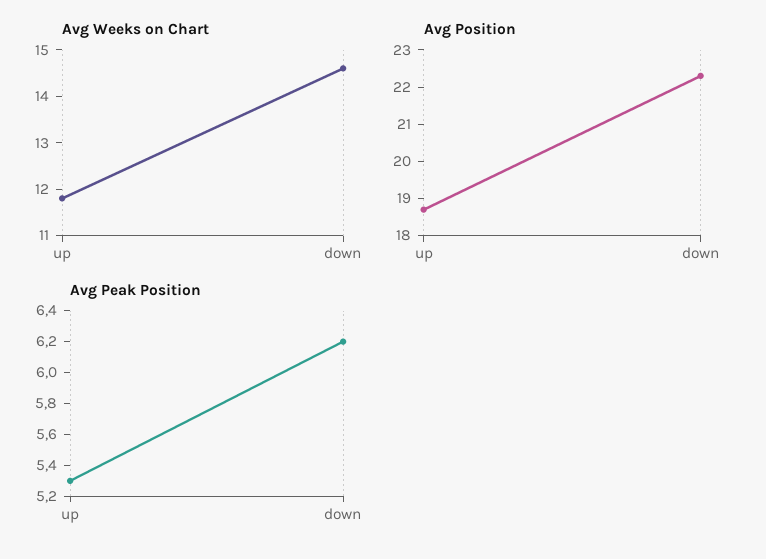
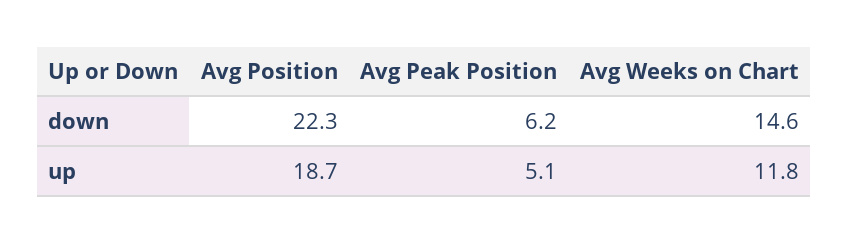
  {
    "Avg Weeks on Chart": {
      "up": 11.8,
      "down": 14.6
    },
    "Avg Position": {
      "up": 18.7,
      "down": 22.3
    },
    "Avg Peak Position": {
-     "up": 5.3,
+     "up": 5.1,
      "down": 6.2
    }
  }

